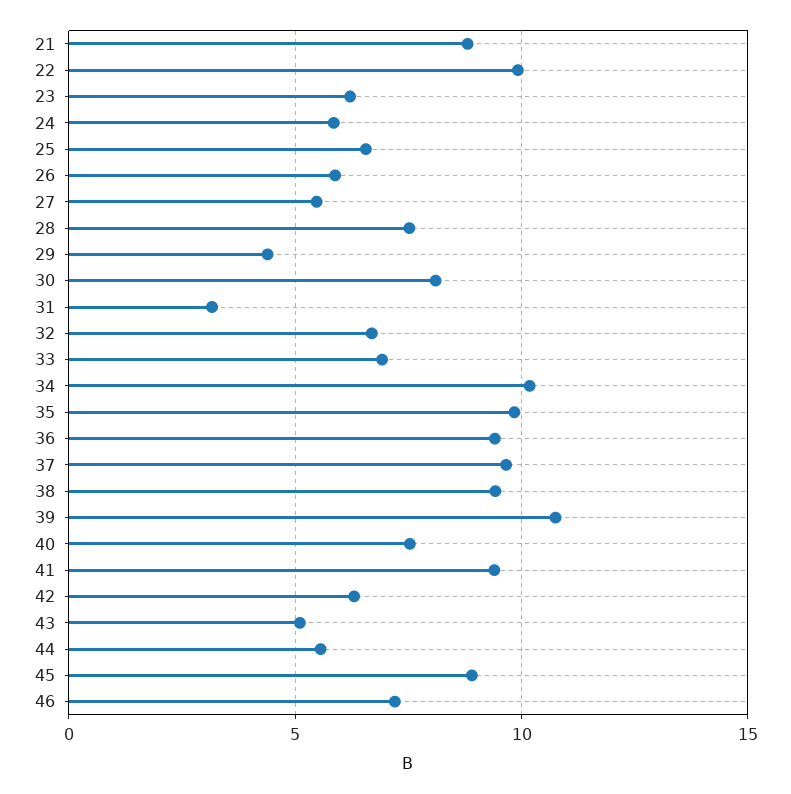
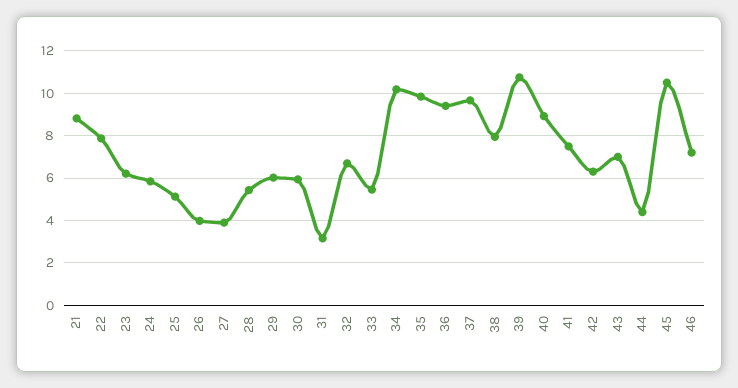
  {
    "21": 9,
-   "22": 10,
+   "22": 8,
    "23": 6,
    "24": 6,
-   "25": 6.5,
+   "25": 5,
-   "26": 6,
+   "26": 4,
-   "27": 5.5,
+   "27": 4,
-   "28": 7.5,
+   "28": 5.5,
-   "29": 4.5,
+   "29": 6,
-   "30": 8,
+   "30": 6,
    "31": 3,
    "32": 6.5,
-   "33": 7,
+   "33": 5.5,
    "34": 10,
    "35": 10,
    "36": 9.5,
    "37": 9.5,
-   "38": 9.5,
+   "38": 8,
    "39": 11,
-   "40": 7.5,
+   "40": 9,
-   "41": 9.5,
+   "41": 7.5,
    "42": 6.5,
-   "43": 5,
+   "43": 7,
-   "44": 5.5,
+   "44": 4.5,
-   "45": 9,
+   "45": 10.5,
    "46": 7
  }

